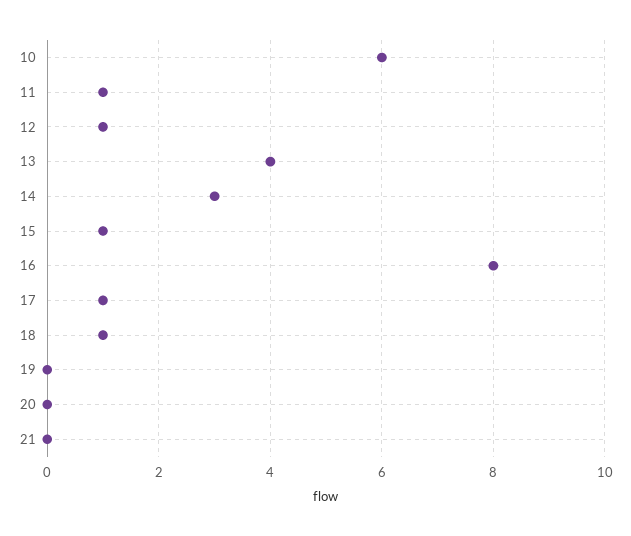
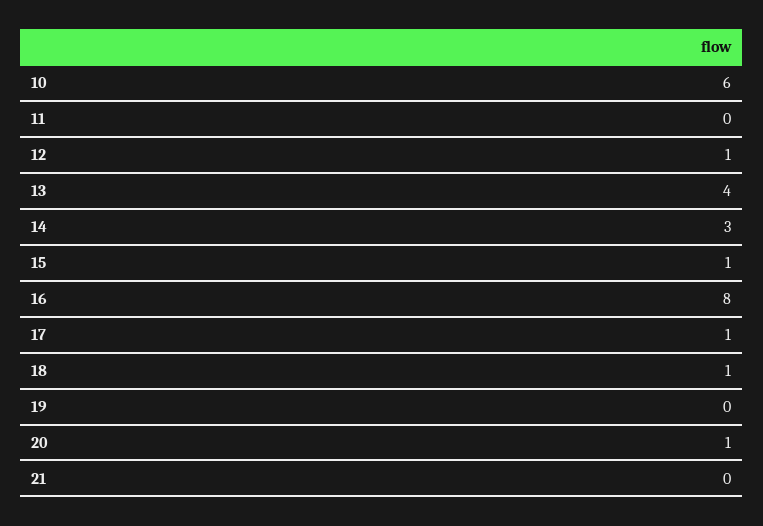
  {
    "10": 6,
-   "11": 1,
+   "11": 0,
    "12": 1,
    "13": 4,
    "14": 3,
    "15": 1,
    "16": 8,
    "17": 1,
    "18": 1,
    "19": 0,
-   "20": 0,
+   "20": 1,
    "21": 0
  }

